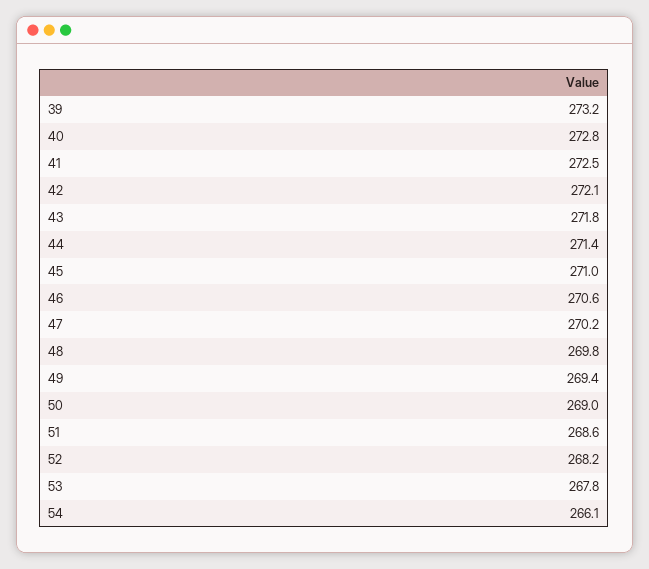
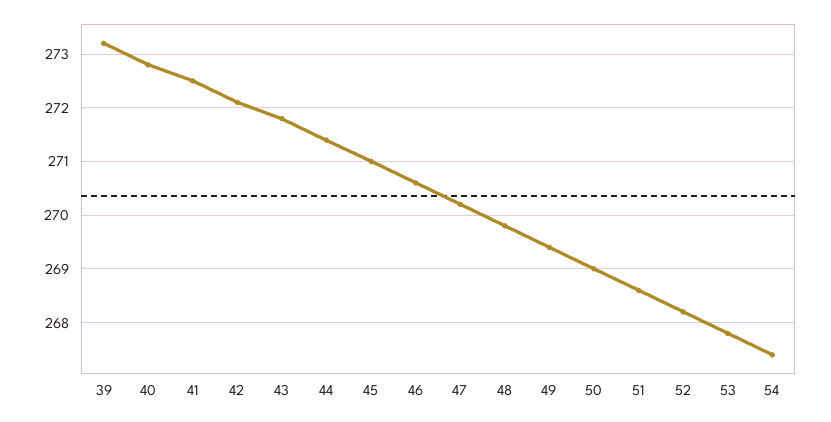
  {
    "39": 273.2,
    "40": 272.8,
    "41": 272.5,
    "42": 272.1,
    "43": 271.8,
    "44": 271.4,
    "45": 271,
    "46": 270.6,
    "47": 270.2,
    "48": 269.8,
    "49": 269.4,
    "50": 269,
    "51": 268.6,
    "52": 268.2,
    "53": 267.8,
-   "54": 266.1
+   "54": 267.5
  }

